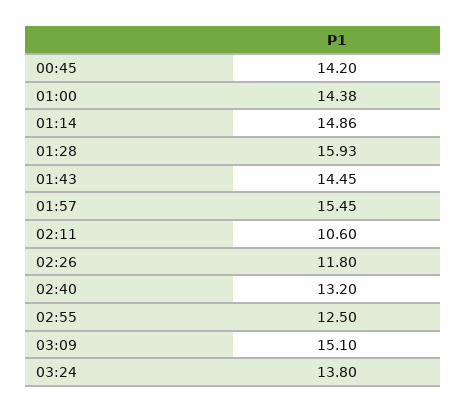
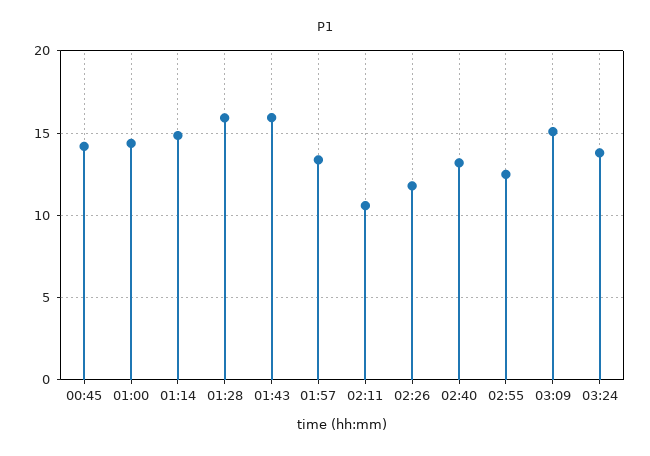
  {
    "00:45": 14.2,
    "01:00": 14.38,
    "01:14": 14.86,
    "01:28": 15.93,
-   "01:43": 14.45,
+   "01:43": 16,
-   "01:57": 15.45,
+   "01:57": 13.5,
    "02:11": 10.6,
    "02:26": 11.8,
    "02:40": 13.2,
    "02:55": 12.5,
    "03:09": 15.1,
    "03:24": 13.8
  }

